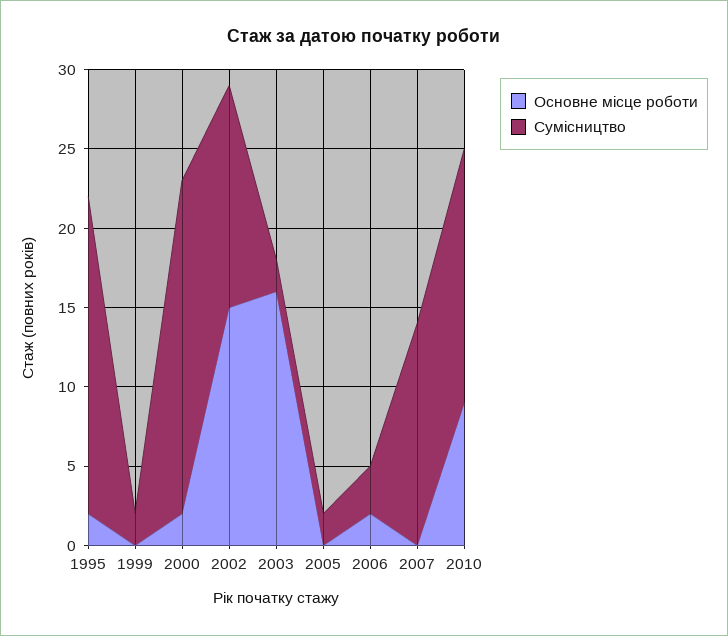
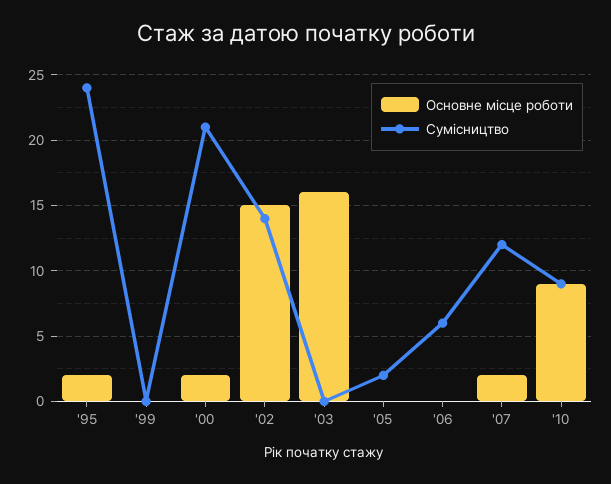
  {
    "Основне місце роботи": {
      "1995": 2,
      "1999": 0,
      "2000": 2,
      "2002": 15,
      "2003": 16,
      "2005": 0,
-     "2006": 2,
+     "2006": 0,
-     "2007": 0,
+     "2007": 2,
      "2010": 9
    },
    "Сумісництво": {
-     "1995": 20,
+     "1995": 24,
-     "1999": 2,
+     "1999": 0,
      "2000": 21,
      "2002": 14,
-     "2003": 2,
+     "2003": 0,
      "2005": 2,
-     "2006": 3,
+     "2006": 6,
-     "2007": 14,
+     "2007": 12,
-     "2010": 16
+     "2010": 9
    }
  }

